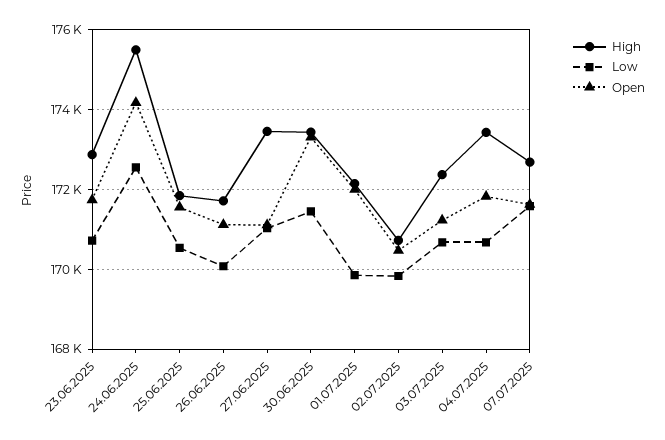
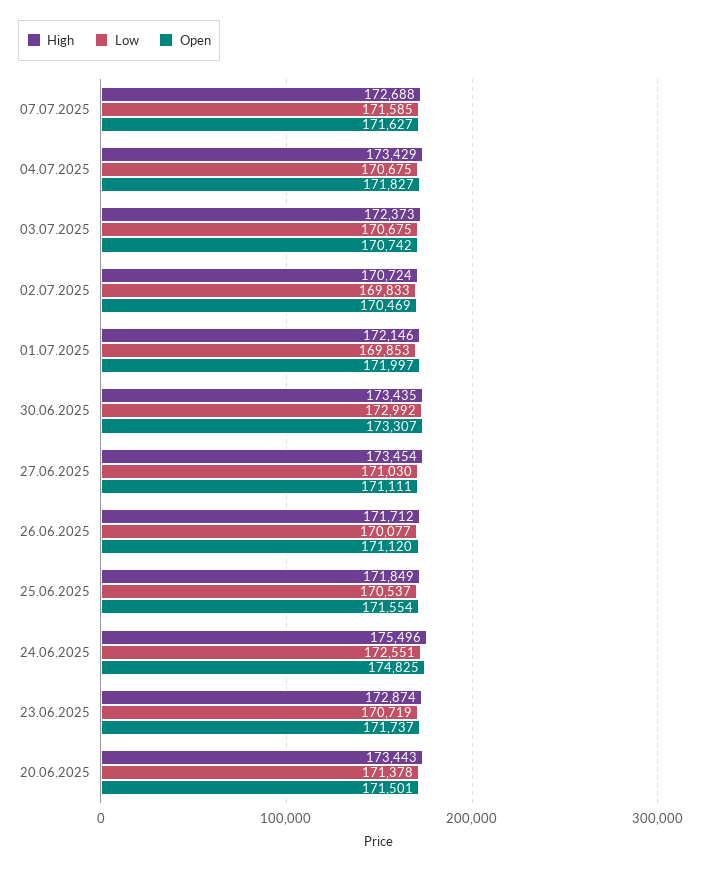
  {
    "High": {
      "23.06.2025": 172874,
      "24.06.2025": 175496,
      "25.06.2025": 171849,
      "26.06.2025": 171712,
      "27.06.2025": 173454,
      "30.06.2025": 173435,
      "01.07.2025": 172146,
      "02.07.2025": 170724,
      "03.07.2025": 172373,
      "04.07.2025": 173429,
-     "07.07.2025": 172688
+     "07.07.2025": 172688,
+     "20.06.2025": 173443
    },
    "Low": {
      "23.06.2025": 170719,
      "24.06.2025": 172551,
      "25.06.2025": 170537,
      "26.06.2025": 170077,
      "27.06.2025": 171030,
-     "30.06.2025": 171400,
+     "30.06.2025": 172992,
      "01.07.2025": 169853,
      "02.07.2025": 169833,
      "03.07.2025": 170675,
      "04.07.2025": 170675,
-     "07.07.2025": 171585
+     "07.07.2025": 171585,
+     "20.06.2025": 171378
    },
    "Open": {
      "23.06.2025": 171737,
-     "24.06.2025": 174200,
+     "24.06.2025": 174825,
      "25.06.2025": 171554,
      "26.06.2025": 171120,
      "27.06.2025": 171111,
      "30.06.2025": 173307,
      "01.07.2025": 171997,
      "02.07.2025": 170469,
-     "03.07.2025": 171200,
+     "03.07.2025": 170742,
      "04.07.2025": 171827,
-     "07.07.2025": 171627
+     "07.07.2025": 171627,
+     "20.06.2025": 171501
    }
  }

